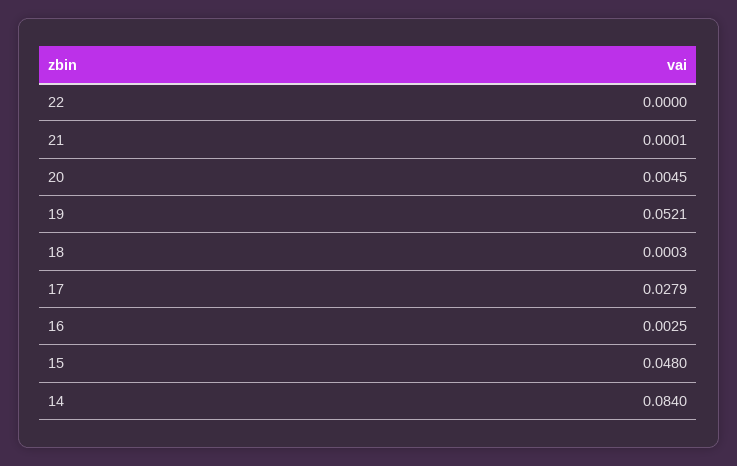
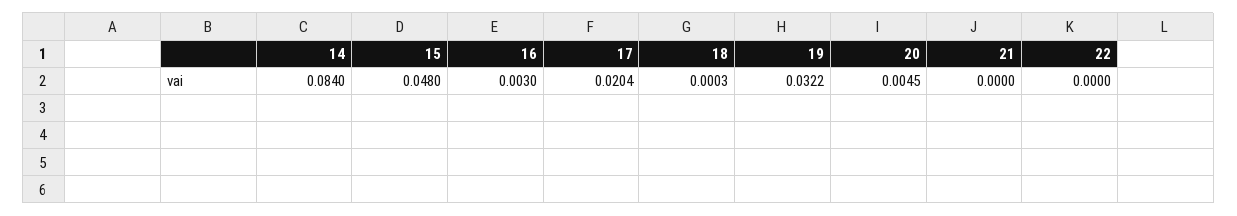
  {
    "22": 0,
-   "21": 0.0001,
+   "21": 0,
    "20": 0.0045,
-   "19": 0.0521,
+   "19": 0.0322,
    "18": 0.0003,
-   "17": 0.0279,
+   "17": 0.0204,
-   "16": 0.0025,
+   "16": 0.003,
    "15": 0.048,
    "14": 0.084
  }

